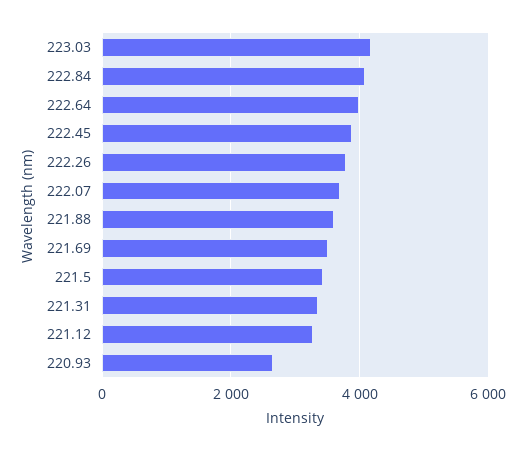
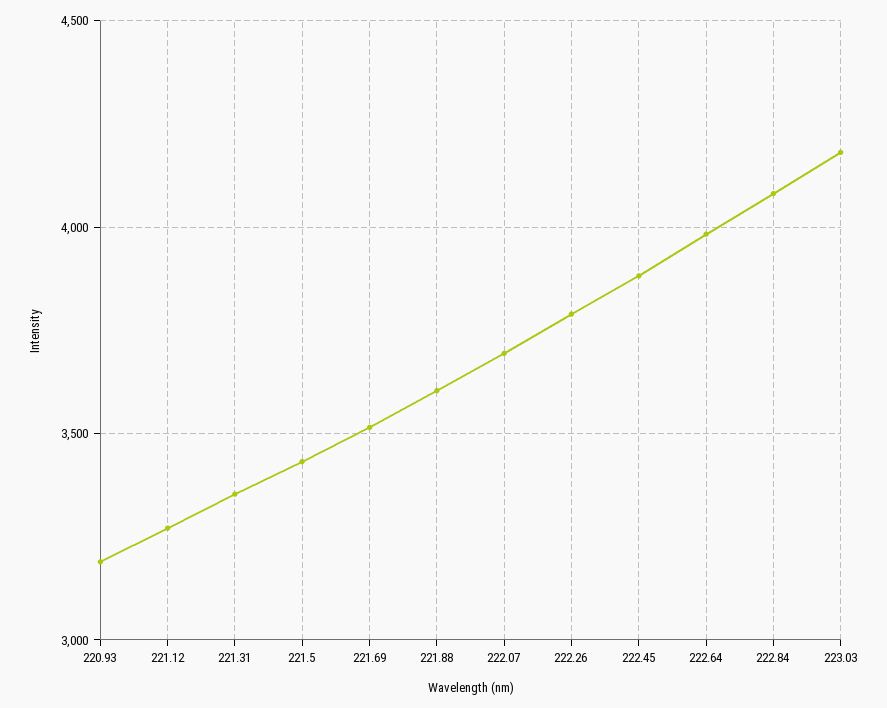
  {
    "223.03": 4200,
    "222.84": 4100,
    "222.64": 4000,
    "222.45": 3900,
    "222.26": 3800,
    "222.07": 3700,
    "221.88": 3600,
    "221.69": 3500,
    "221.5": 3450,
    "221.31": 3350,
    "221.12": 3250,
-   "220.93": 2600
+   "220.93": 3200
  }

